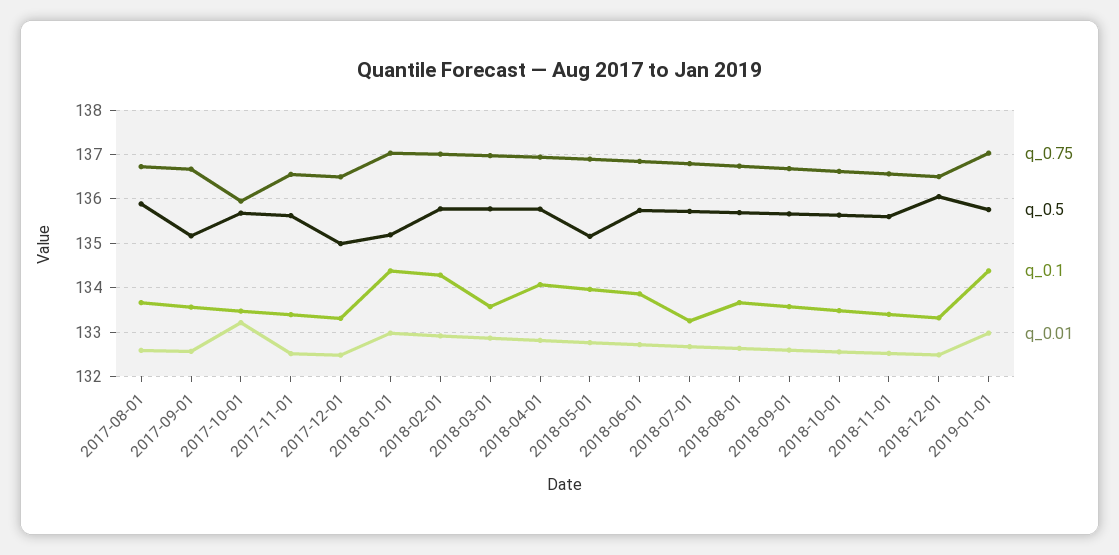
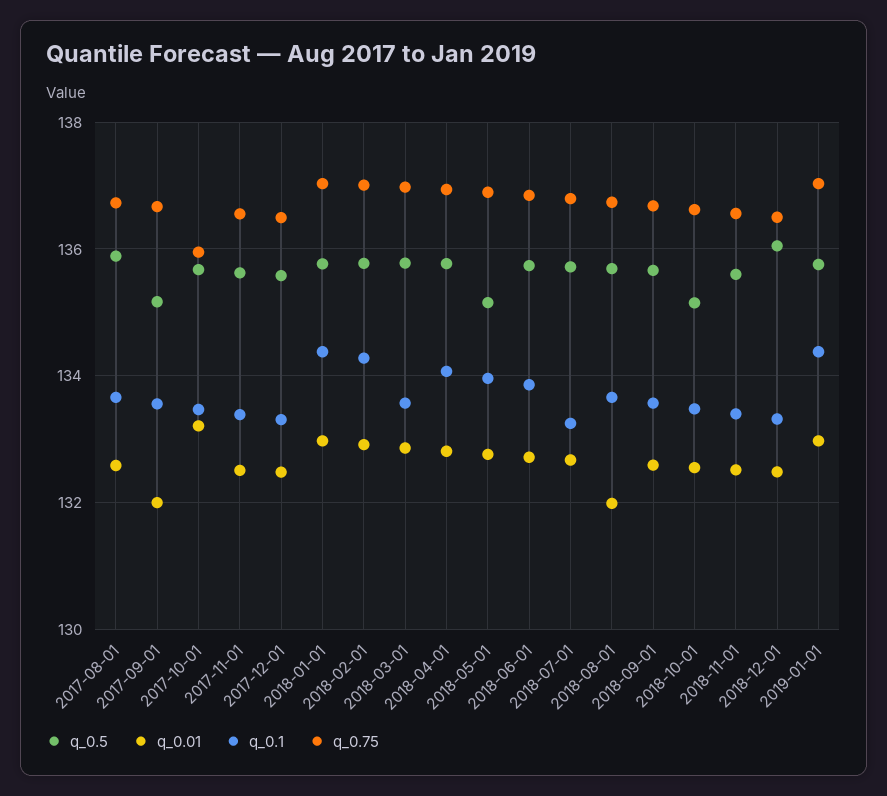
  {
    "q_0.75": {
      "2017-08-01": 136.8,
      "2017-09-01": 136.6,
      "2017-10-01": 136,
      "2017-11-01": 136.6,
      "2017-12-01": 136.4,
      "2018-01-01": 137,
      "2018-02-01": 137,
      "2018-03-01": 137,
      "2018-04-01": 137,
      "2018-05-01": 136.8,
      "2018-06-01": 136.8,
      "2018-07-01": 136.8,
      "2018-08-01": 136.8,
      "2018-09-01": 136.6,
      "2018-10-01": 136.6,
      "2018-11-01": 136.6,
      "2018-12-01": 136.6,
      "2019-01-01": 137
    },
    "q_0.5": {
      "2017-08-01": 135.8,
      "2017-09-01": 135.2,
      "2017-10-01": 135.6,
      "2017-11-01": 135.6,
-     "2017-12-01": 135,
+     "2017-12-01": 135.6,
-     "2018-01-01": 135.2,
+     "2018-01-01": 135.8,
      "2018-02-01": 135.8,
      "2018-03-01": 135.8,
      "2018-04-01": 135.8,
      "2018-05-01": 135.2,
      "2018-06-01": 135.8,
      "2018-07-01": 135.8,
      "2018-08-01": 135.6,
      "2018-09-01": 135.6,
-     "2018-10-01": 135.6,
+     "2018-10-01": 135.2,
      "2018-11-01": 135.6,
      "2018-12-01": 136,
      "2019-01-01": 135.8
    },
    "q_0.1": {
      "2017-08-01": 133.6,
      "2017-09-01": 133.6,
      "2017-10-01": 133.4,
      "2017-11-01": 133.4,
      "2017-12-01": 133.4,
      "2018-01-01": 134.4,
      "2018-02-01": 134.2,
      "2018-03-01": 133.6,
      "2018-04-01": 134,
      "2018-05-01": 134,
      "2018-06-01": 133.8,
      "2018-07-01": 133.2,
      "2018-08-01": 133.6,
      "2018-09-01": 133.6,
      "2018-10-01": 133.4,
      "2018-11-01": 133.4,
      "2018-12-01": 133.4,
      "2019-01-01": 134.4
    },
    "q_0.01": {
      "2017-08-01": 132.6,
-     "2017-09-01": 132.6,
+     "2017-09-01": 132,
      "2017-10-01": 133.2,
      "2017-11-01": 132.6,
      "2017-12-01": 132.4,
      "2018-01-01": 133,
      "2018-02-01": 133,
      "2018-03-01": 132.8,
      "2018-04-01": 132.8,
      "2018-05-01": 132.8,
      "2018-06-01": 132.8,
      "2018-07-01": 132.6,
-     "2018-08-01": 132.6,
+     "2018-08-01": 132,
      "2018-09-01": 132.6,
      "2018-10-01": 132.6,
      "2018-11-01": 132.6,
      "2018-12-01": 132.4,
      "2019-01-01": 133
    }
  }

